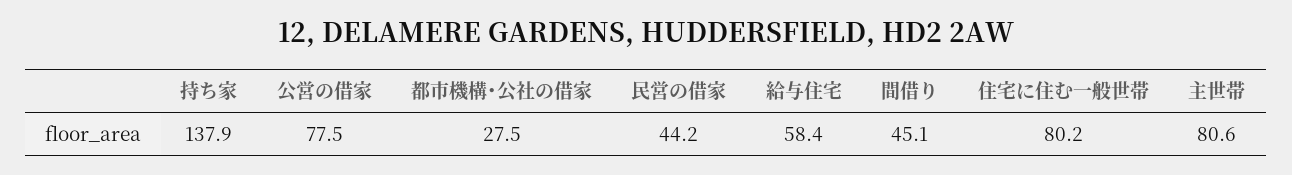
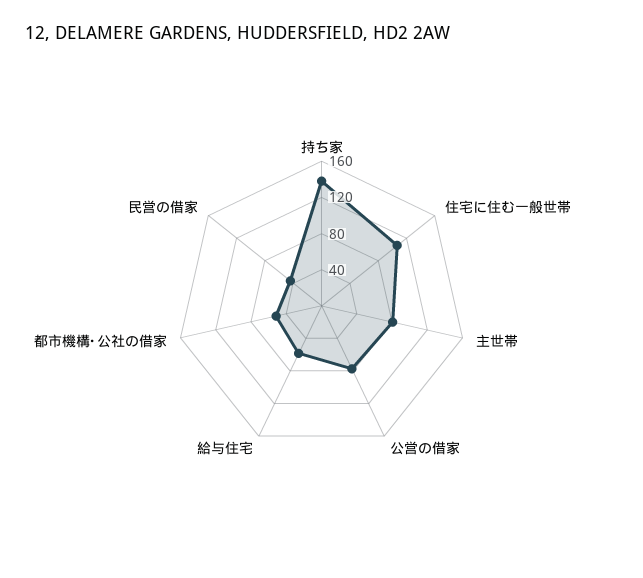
  {
    "持ち家": 137.9,
    "公営の借家": 77.5,
-   "都市機構･公社の借家": 27.5,
+   "都市機構･公社の借家": 50,
    "民営の借家": 44.2,
    "給与住宅": 58.4,
-   "間借り": 45.1,
-   "住宅に住む一般世帯": 80.2,
+   "住宅に住む一般世帯": 110,
    "主世帯": 80.6
  }

